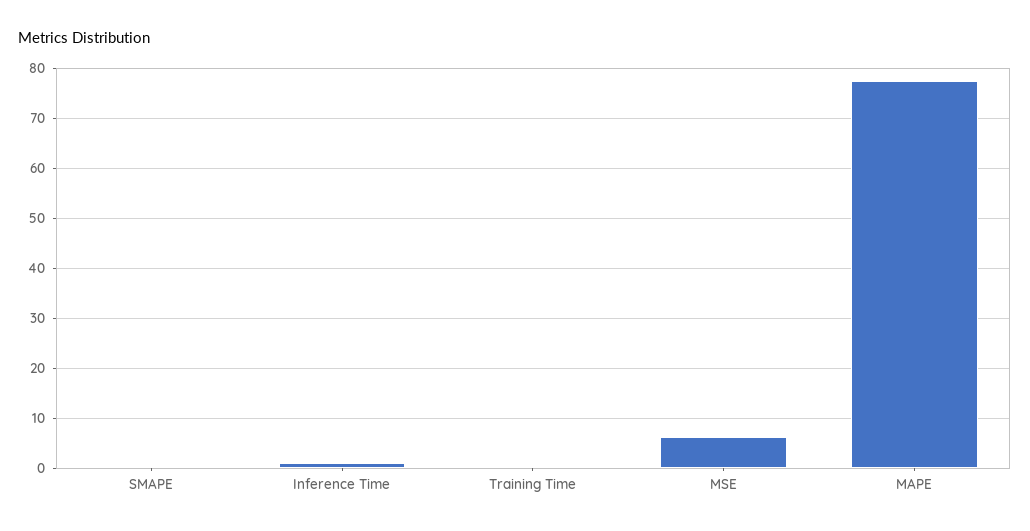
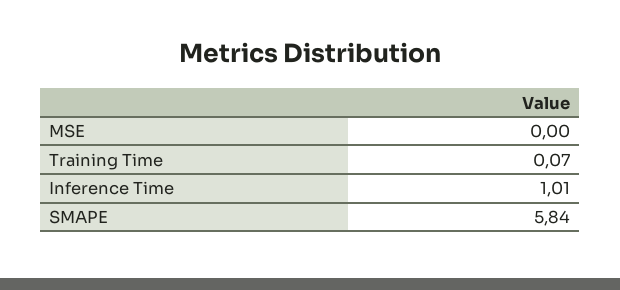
  {
-   "SMAPE": 0,
+   "SMAPE": 5.84,
    "Inference Time": 1.01,
    "Training Time": 0.07,
-   "MSE": 6,
+   "MSE": 0
-   "MAPE": 78
  }

